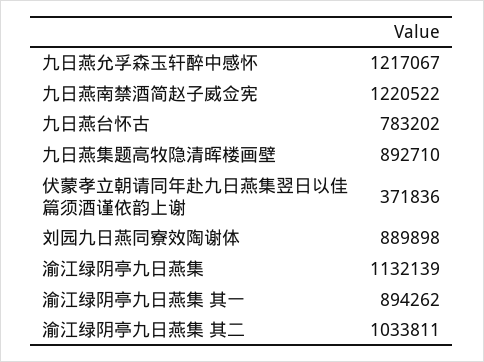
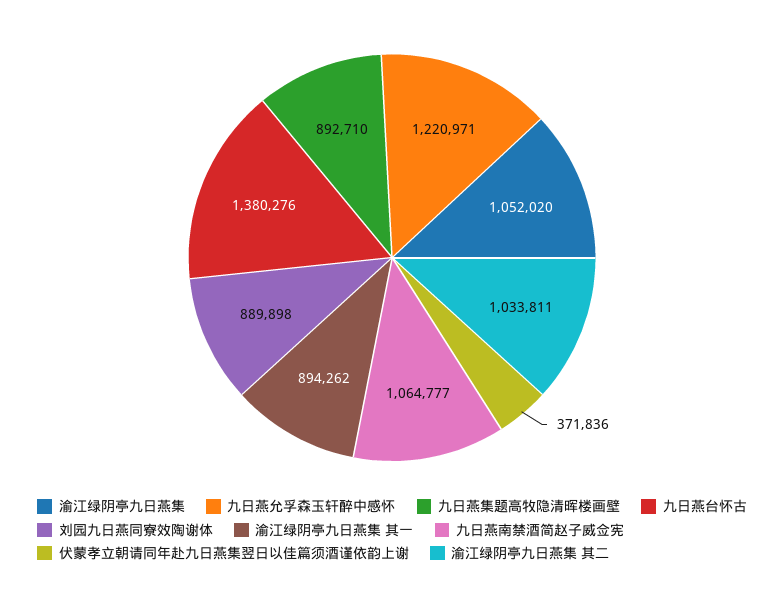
  {
-   "九日燕允孚森玉轩醉中感怀": 1217067,
+   "九日燕允孚森玉轩醉中感怀": 1220971,
-   "九日燕南禁酒简赵子威佥宪": 1220522,
+   "九日燕南禁酒简赵子威佥宪": 1064777,
-   "九日燕台怀古": 783202,
+   "九日燕台怀古": 1380276,
    "九日燕集题高牧隐清晖楼画壁": 892710,
    "伏蒙孝立朝请同年赴九日燕集翌日以佳篇须酒谨依韵上谢": 371836,
    "刘园九日燕同寮效陶谢体": 889898,
-   "渝江绿阴亭九日燕集": 1132139,
+   "渝江绿阴亭九日燕集": 1052020,
    "渝江绿阴亭九日燕集 其一": 894262,
    "渝江绿阴亭九日燕集 其二": 1033811
  }

